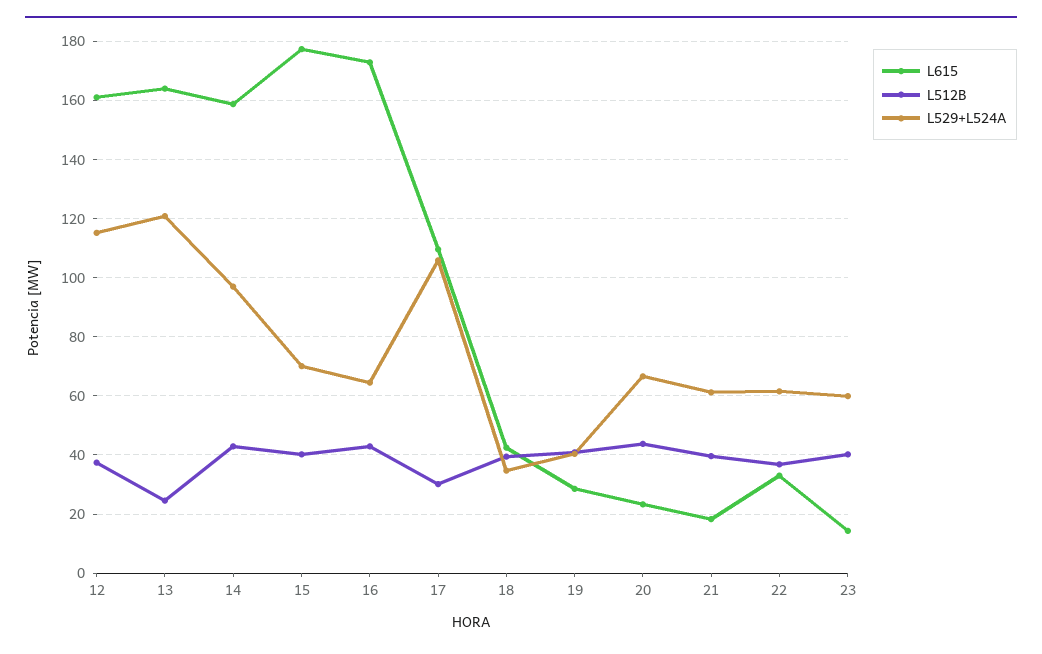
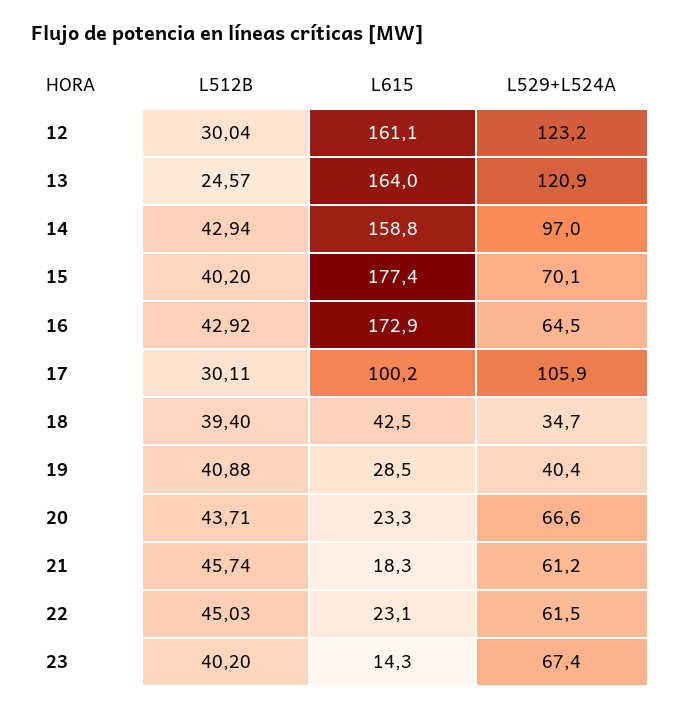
  {
    "L615": {
      "12": 161.1,
      "13": 164,
      "14": 158.8,
      "15": 177.4,
      "16": 172.9,
-     "17": 110,
+     "17": 100.2,
      "18": 42.5,
      "19": 28.5,
      "20": 23.3,
      "21": 18.3,
-     "22": 32.5,
+     "22": 23.1,
      "23": 14.3
    },
    "L512B": {
-     "12": 37.5,
+     "12": 30.04,
      "13": 24.57,
      "14": 42.94,
      "15": 40.2,
      "16": 42.92,
      "17": 30.11,
      "18": 39.4,
      "19": 40.88,
      "20": 43.71,
-     "21": 40,
+     "21": 45.74,
-     "22": 37.5,
+     "22": 45.03,
      "23": 40.2
    },
    "L529+L524A": {
-     "12": 115,
+     "12": 123.2,
      "13": 120.9,
      "14": 97,
      "15": 70.1,
      "16": 64.5,
      "17": 105.9,
      "18": 34.7,
      "19": 40.4,
      "20": 66.6,
      "21": 61.2,
      "22": 61.5,
-     "23": 60
+     "23": 67.4
    }
  }

